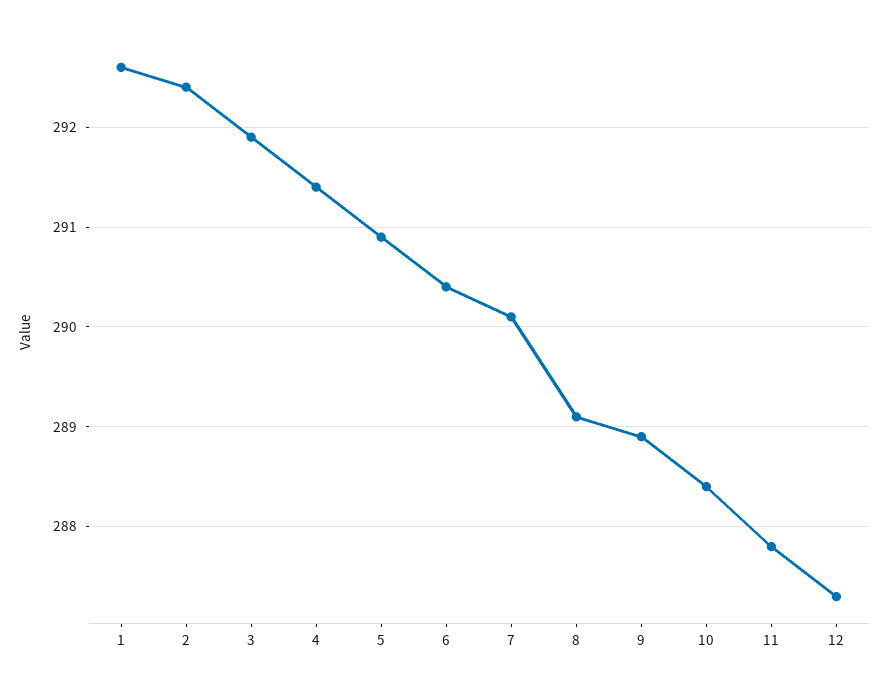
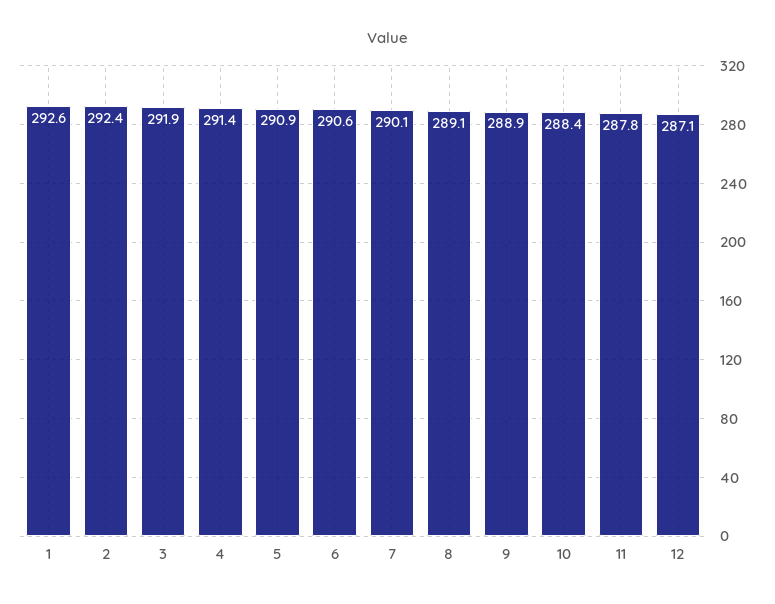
  {
    "1": 292.6,
    "2": 292.4,
    "3": 291.9,
    "4": 291.4,
    "5": 290.9,
-   "6": 290.4,
+   "6": 290.6,
    "7": 290.1,
    "8": 289.1,
    "9": 288.9,
    "10": 288.4,
    "11": 287.8,
-   "12": 287.3
+   "12": 287.1
  }

